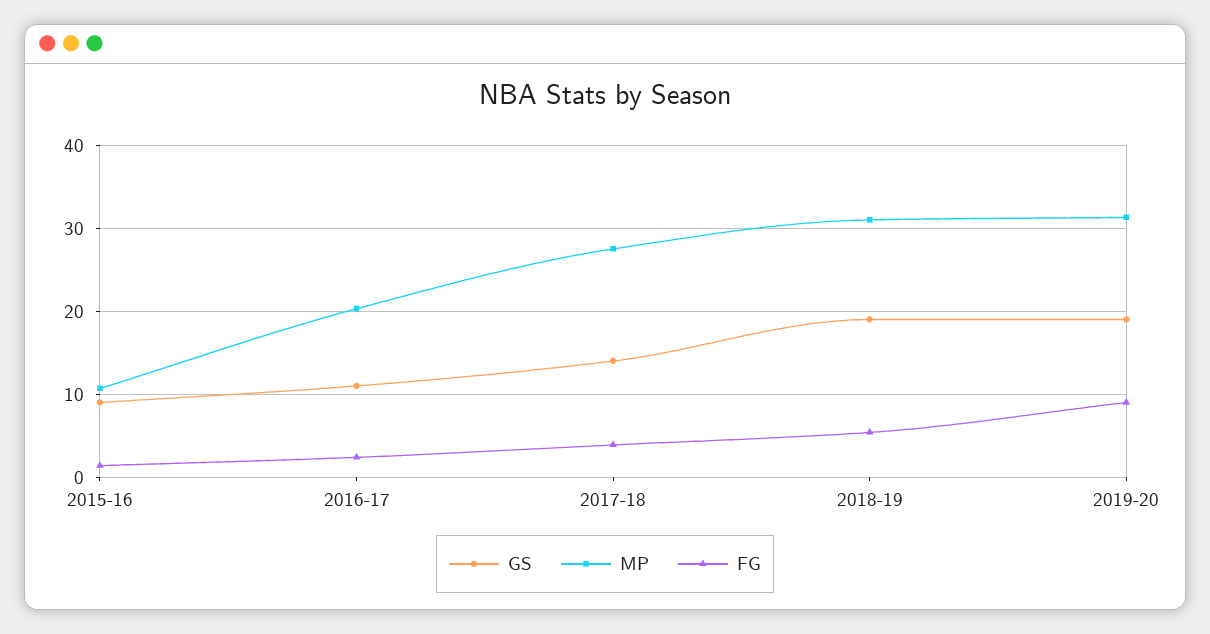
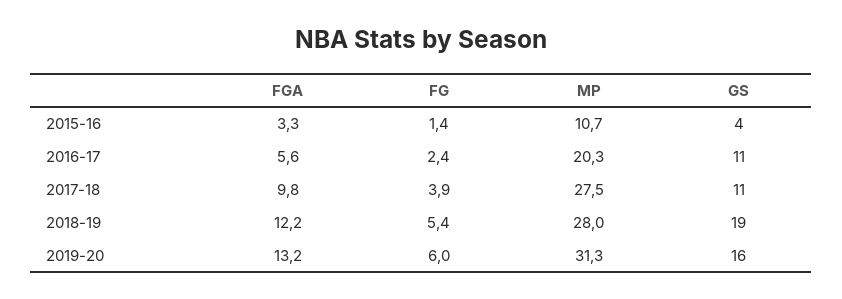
  {
    "GS": {
-     "2015-16": 9,
+     "2015-16": 4,
      "2016-17": 11,
-     "2017-18": 14,
+     "2017-18": 11,
      "2018-19": 19,
-     "2019-20": 19
+     "2019-20": 16
    },
    "MP": {
      "2015-16": 10.7,
      "2016-17": 20.3,
      "2017-18": 27.5,
-     "2018-19": 31,
+     "2018-19": 28,
      "2019-20": 31.3
    },
    "FG": {
      "2015-16": 1.4,
      "2016-17": 2.4,
      "2017-18": 3.9,
      "2018-19": 5.4,
-     "2019-20": 9
+     "2019-20": 6
-   }
+   },
+   "FGA": {
+     "2015-16": 3.3,
+     "2016-17": 5.6,
+     "2017-18": 9.8,
+     "2018-19": 12.2,
+     "2019-20": 13.2
+   }
  }

